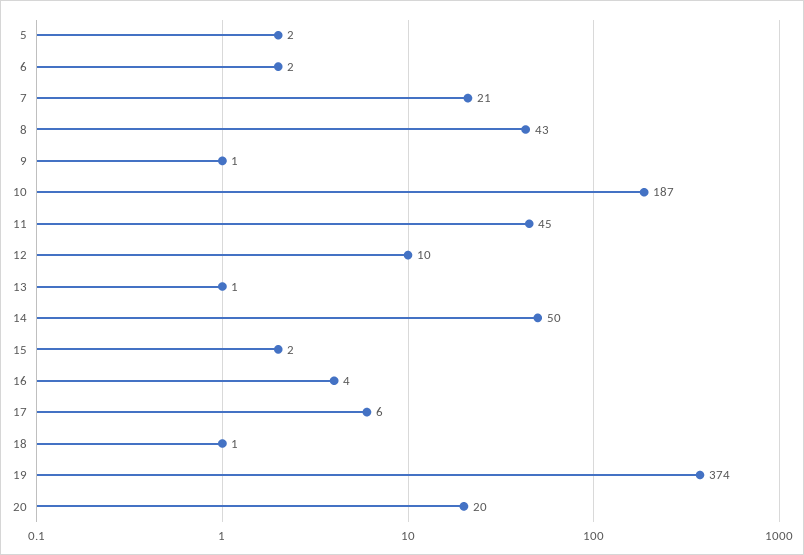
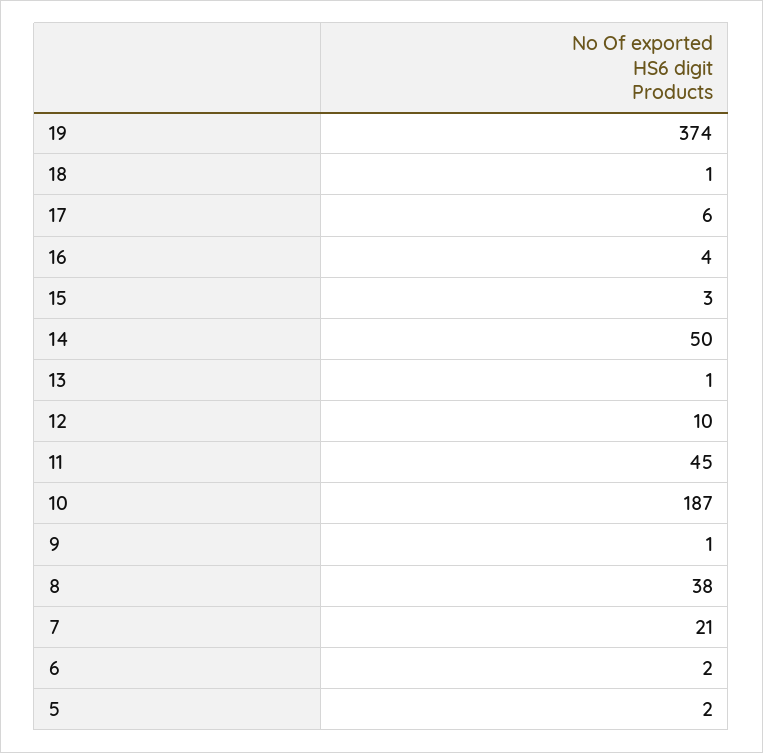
  {
    "5": 2,
    "6": 2,
    "7": 21,
-   "8": 43,
+   "8": 38,
    "9": 1,
    "10": 187,
    "11": 45,
    "12": 10,
    "13": 1,
    "14": 50,
-   "15": 2,
+   "15": 3,
    "16": 4,
    "17": 6,
    "18": 1,
-   "19": 374,
+   "19": 374
-   "20": 20
  }

